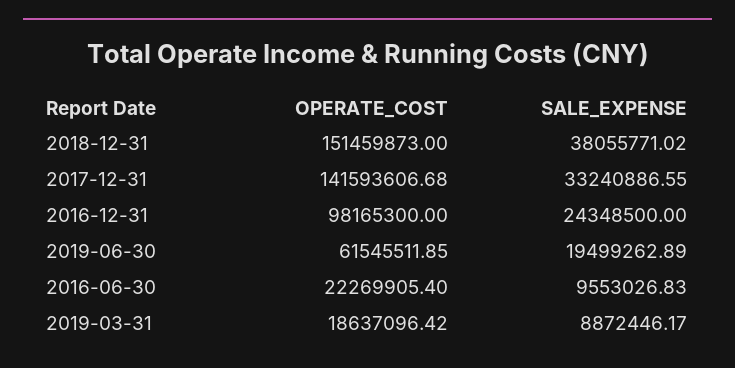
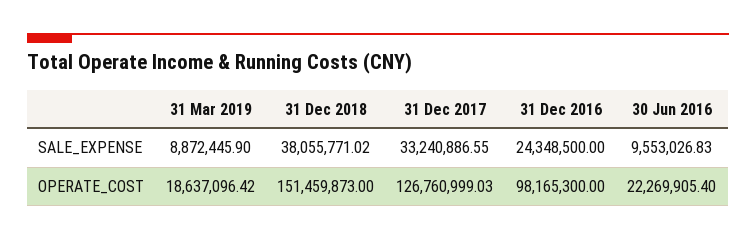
  {
    "OPERATE_COST": {
      "2018-12-31": 151459873,
-     "2017-12-31": 141593606.68,
+     "2017-12-31": 126760999.03,
      "2016-12-31": 98165300,
-     "2019-06-30": 61545511.85,
      "2016-06-30": 22269905.4,
      "2019-03-31": 18637096.42
    },
    "SALE_EXPENSE": {
      "2018-12-31": 38055771.02,
      "2017-12-31": 33240886.55,
      "2016-12-31": 24348500,
-     "2019-06-30": 19499262.89,
      "2016-06-30": 9553026.83,
-     "2019-03-31": 8872446.17
+     "2019-03-31": 8872445.9
    }
  }

